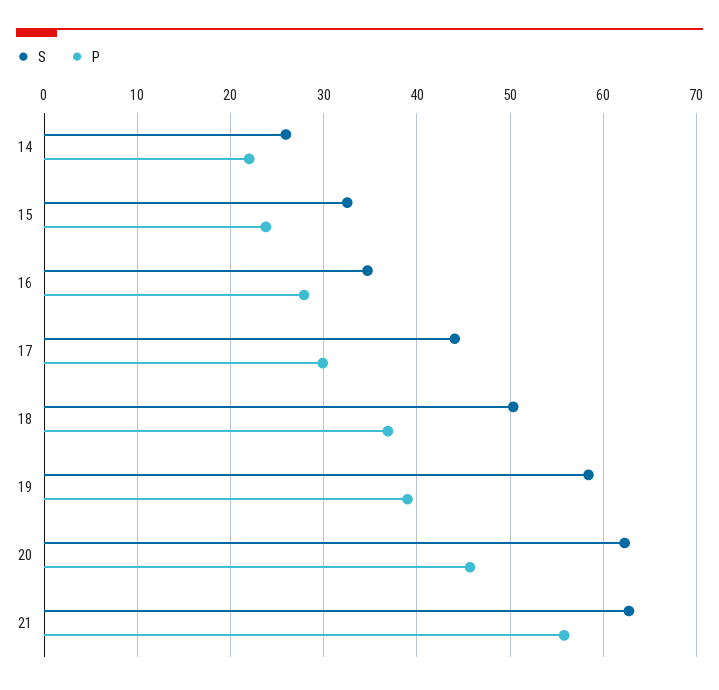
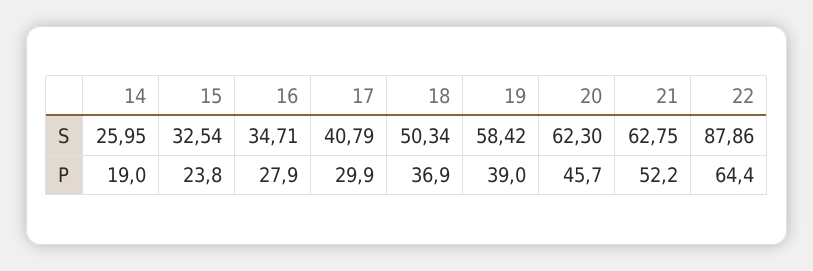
  {
    "S": {
      "14": 25.95,
      "15": 32.54,
      "16": 34.71,
-     "17": 44,
+     "17": 40.79,
      "18": 50.34,
      "19": 58.42,
      "20": 62.3,
-     "21": 62.75
+     "21": 62.75,
+     "22": 87.86
    },
    "P": {
-     "14": 22,
+     "14": 19,
      "15": 23.8,
      "16": 27.9,
      "17": 29.9,
      "18": 36.9,
      "19": 39,
      "20": 45.7,
-     "21": 56
+     "21": 52.2,
+     "22": 64.4
    }
  }

